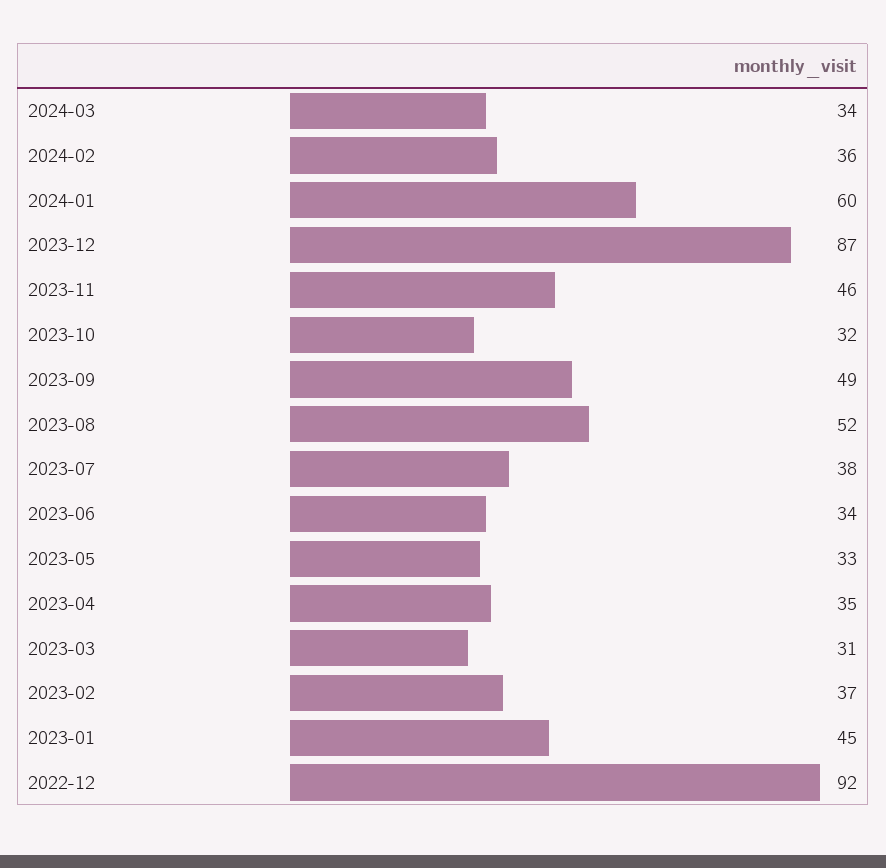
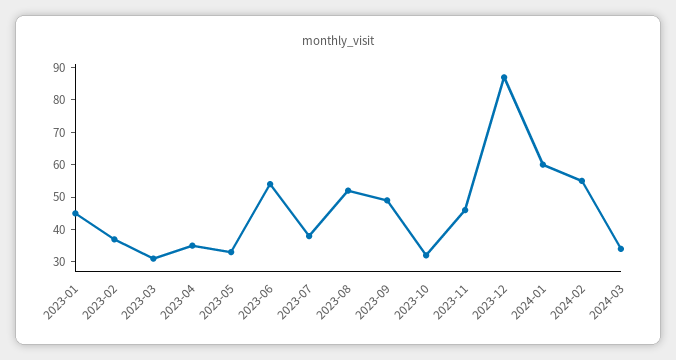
  {
    "2024-03": 34,
-   "2024-02": 36,
+   "2024-02": 55,
    "2024-01": 60,
    "2023-12": 87,
    "2023-11": 46,
    "2023-10": 32,
    "2023-09": 49,
    "2023-08": 52,
    "2023-07": 38,
-   "2023-06": 34,
+   "2023-06": 55,
    "2023-05": 33,
    "2023-04": 35,
    "2023-03": 31,
    "2023-02": 37,
-   "2023-01": 45,
+   "2023-01": 45
-   "2022-12": 92
  }

